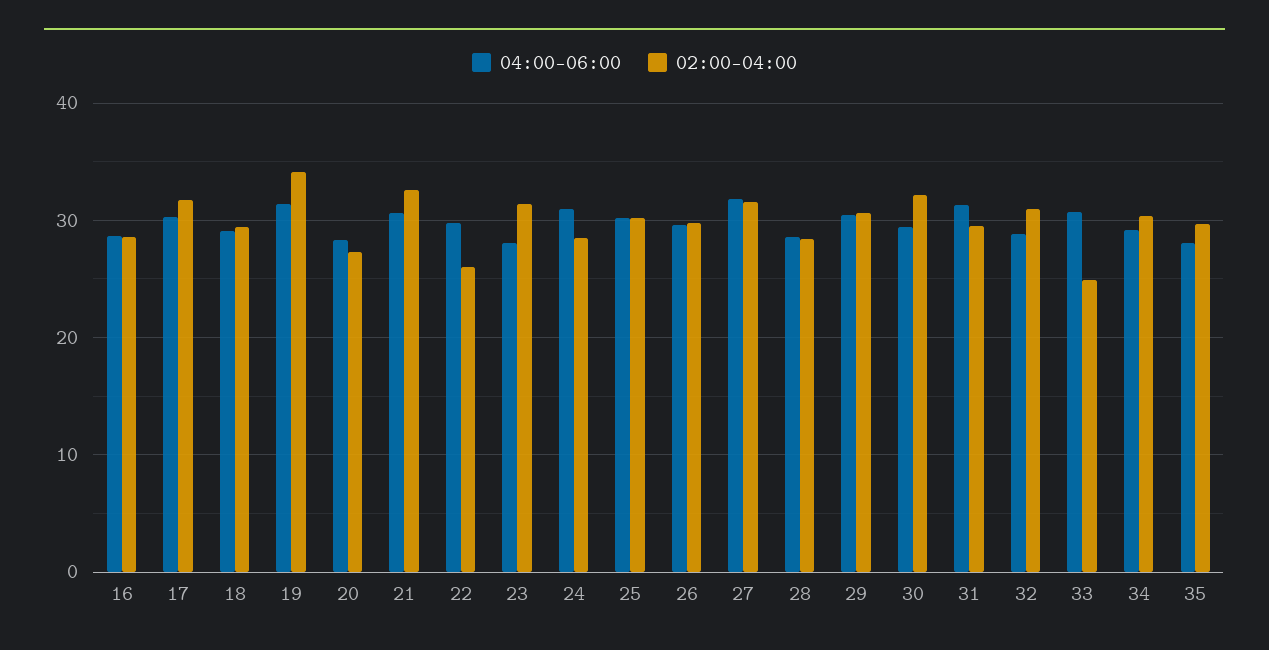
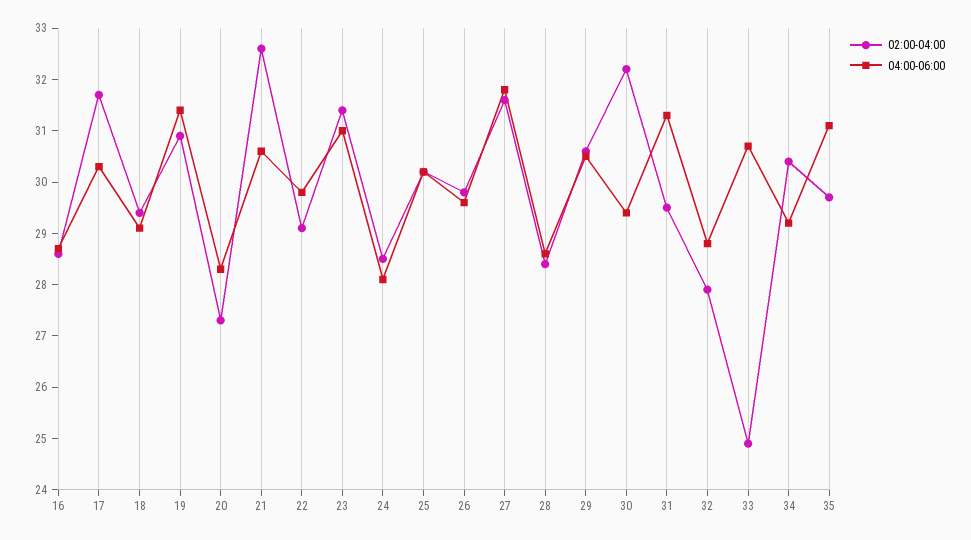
  {
    "04:00-06:00": {
      "16": 28.5,
      "17": 30.5,
      "18": 29,
      "19": 31.5,
      "20": 28.5,
      "21": 30.5,
      "22": 30,
-     "23": 28,
+     "23": 31,
-     "24": 31,
+     "24": 28,
      "25": 30,
      "26": 29.5,
      "27": 32,
      "28": 28.5,
      "29": 30.5,
      "30": 29.5,
      "31": 31.5,
      "32": 29,
      "33": 30.5,
      "34": 29,
-     "35": 28
+     "35": 31
    },
    "02:00-04:00": {
      "16": 28.5,
      "17": 31.5,
      "18": 29.5,
-     "19": 34,
+     "19": 31,
      "20": 27.5,
      "21": 32.5,
-     "22": 26,
+     "22": 29,
      "23": 31.5,
      "24": 28.5,
      "25": 30,
      "26": 30,
      "27": 31.5,
      "28": 28.5,
      "29": 30.5,
      "30": 32,
      "31": 29.5,
-     "32": 31,
+     "32": 28,
      "33": 25,
      "34": 30.5,
      "35": 29.5
    }
  }

